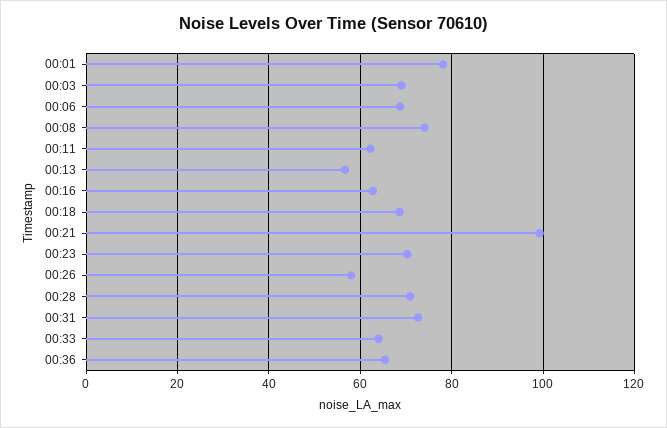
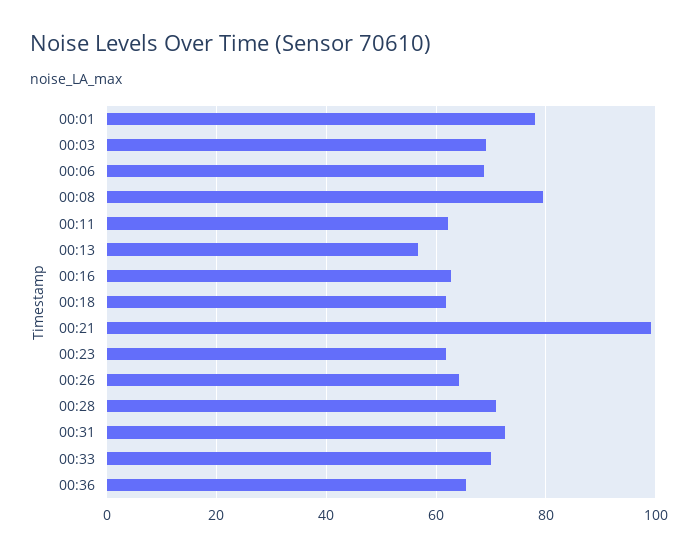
  {
    "00:01": 78,
    "00:03": 70,
    "00:06": 68,
-   "00:08": 74,
+   "00:08": 80,
    "00:11": 62,
    "00:13": 56,
    "00:16": 62,
-   "00:18": 68,
+   "00:18": 62,
    "00:21": 100,
-   "00:23": 70,
+   "00:23": 62,
-   "00:26": 58,
+   "00:26": 64,
    "00:28": 70,
    "00:31": 72,
-   "00:33": 64,
+   "00:33": 70,
    "00:36": 66
  }

